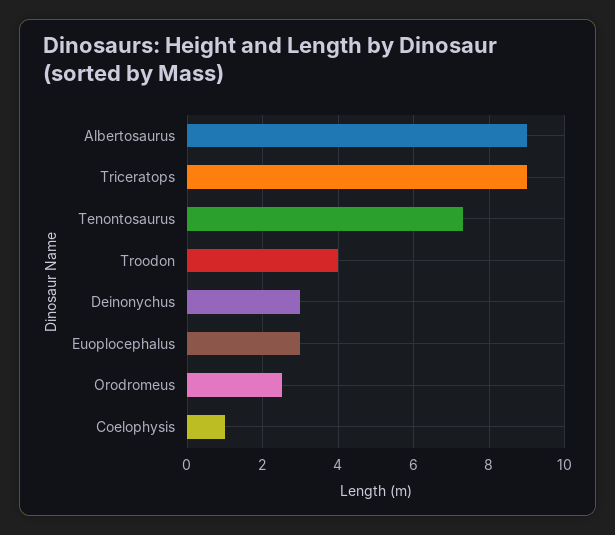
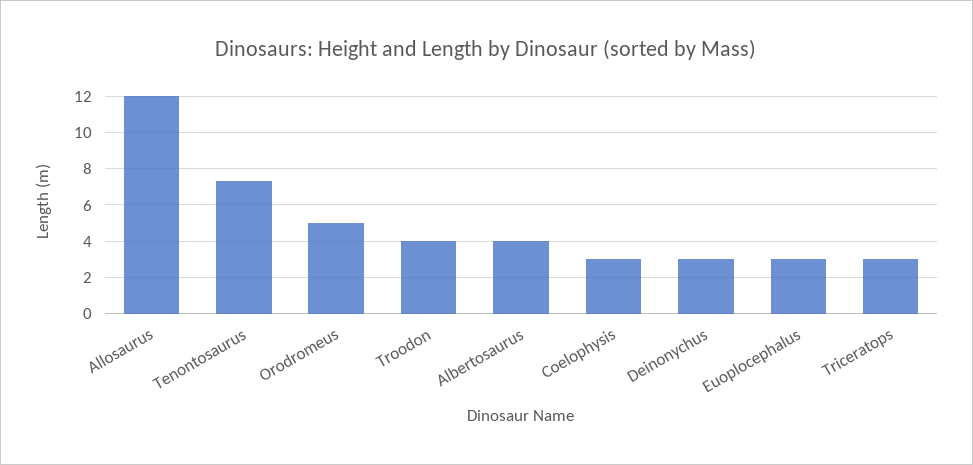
  {
-   "Albertosaurus": 9,
+   "Albertosaurus": 4,
-   "Triceratops": 9,
+   "Triceratops": 3,
    "Tenontosaurus": 7.5,
    "Troodon": 4,
    "Deinonychus": 3,
    "Euoplocephalus": 3,
-   "Orodromeus": 2.5,
+   "Orodromeus": 5,
-   "Coelophysis": 1
+   "Coelophysis": 3,
+   "Allosaurus": 12
  }

